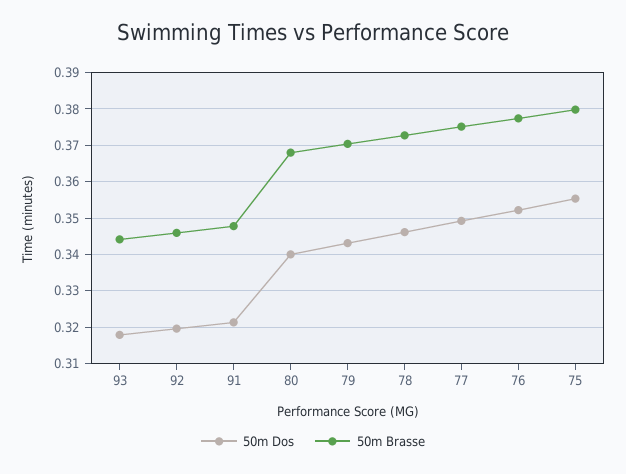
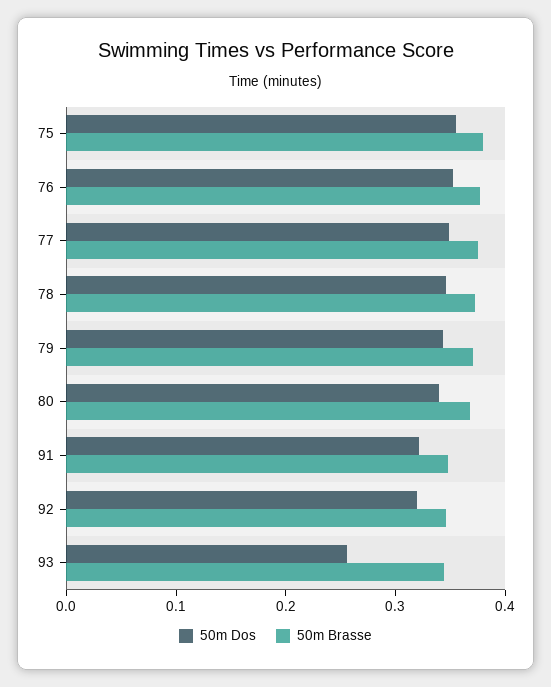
  {
    "50m Dos": {
-     "93": 0.318,
+     "93": 0.26,
      "92": 0.32,
      "91": 0.322,
      "80": 0.34,
      "79": 0.344,
      "78": 0.346,
      "77": 0.35,
      "76": 0.352,
      "75": 0.356
    },
    "50m Brasse": {
      "93": 0.344,
      "92": 0.346,
      "91": 0.348,
      "80": 0.368,
      "79": 0.37,
      "78": 0.372,
      "77": 0.376,
      "76": 0.378,
      "75": 0.38
    }
  }

